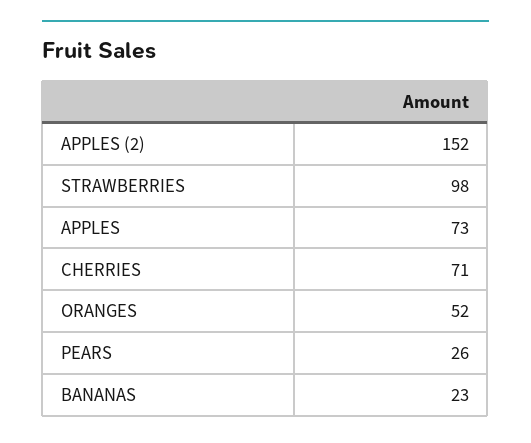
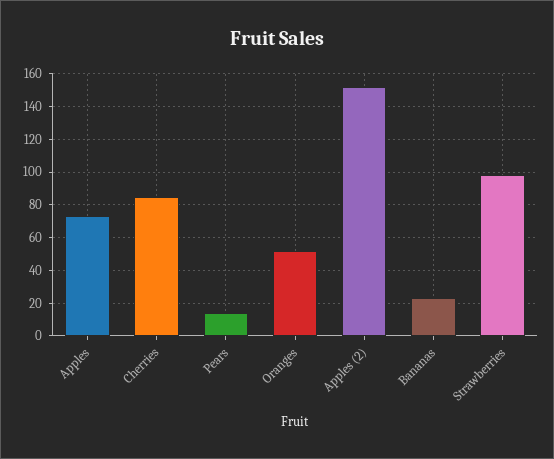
  {
    "APPLES (2)": 152,
    "STRAWBERRIES": 98,
    "APPLES": 73,
-   "CHERRIES": 71,
+   "CHERRIES": 85,
    "ORANGES": 52,
-   "PEARS": 26,
+   "PEARS": 15,
    "BANANAS": 23
  }

